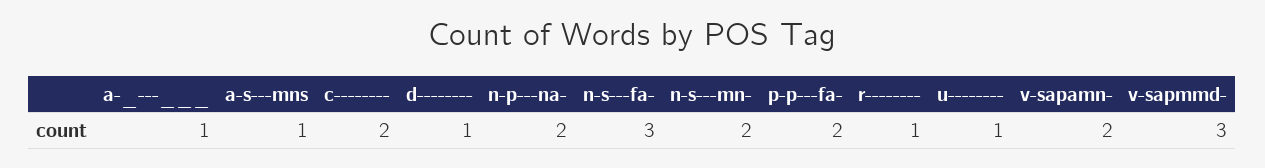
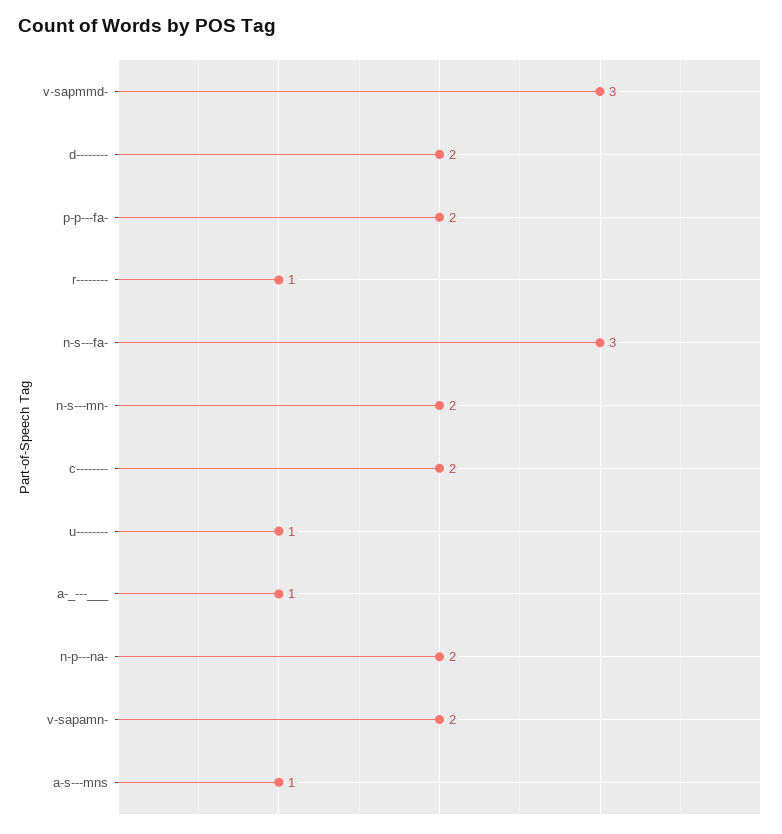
  {
    "a-_---___": 1,
    "a-s---mns": 1,
    "c--------": 2,
-   "d--------": 1,
+   "d--------": 2,
    "n-p---na-": 2,
    "n-s---fa-": 3,
    "n-s---mn-": 2,
    "p-p---fa-": 2,
    "r--------": 1,
    "u--------": 1,
    "v-sapamn-": 2,
    "v-sapmmd-": 3
  }

